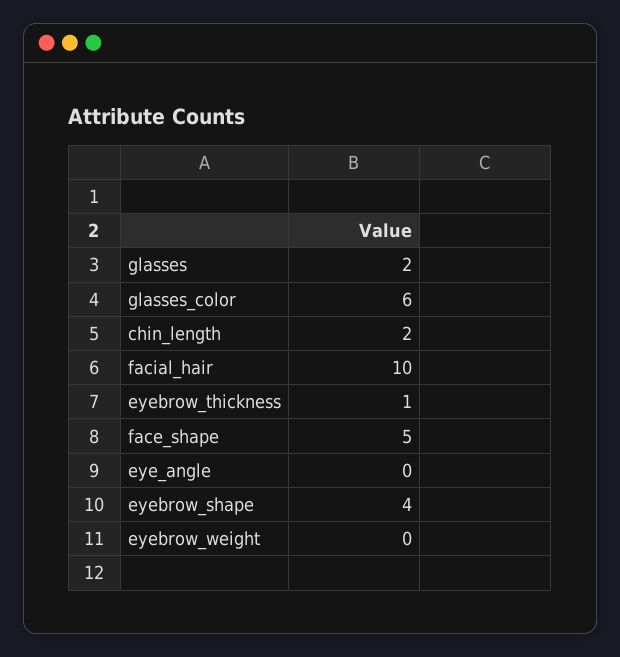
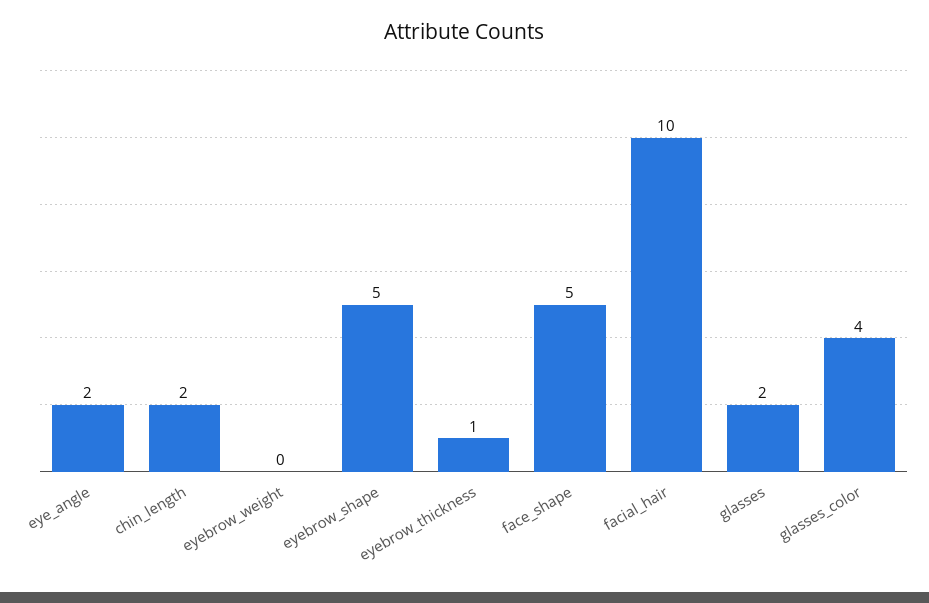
  {
    "glasses": 2,
-   "glasses_color": 6,
+   "glasses_color": 4,
    "chin_length": 2,
    "facial_hair": 10,
    "eyebrow_thickness": 1,
    "face_shape": 5,
-   "eye_angle": 0,
+   "eye_angle": 2,
-   "eyebrow_shape": 4,
+   "eyebrow_shape": 5,
    "eyebrow_weight": 0
  }

